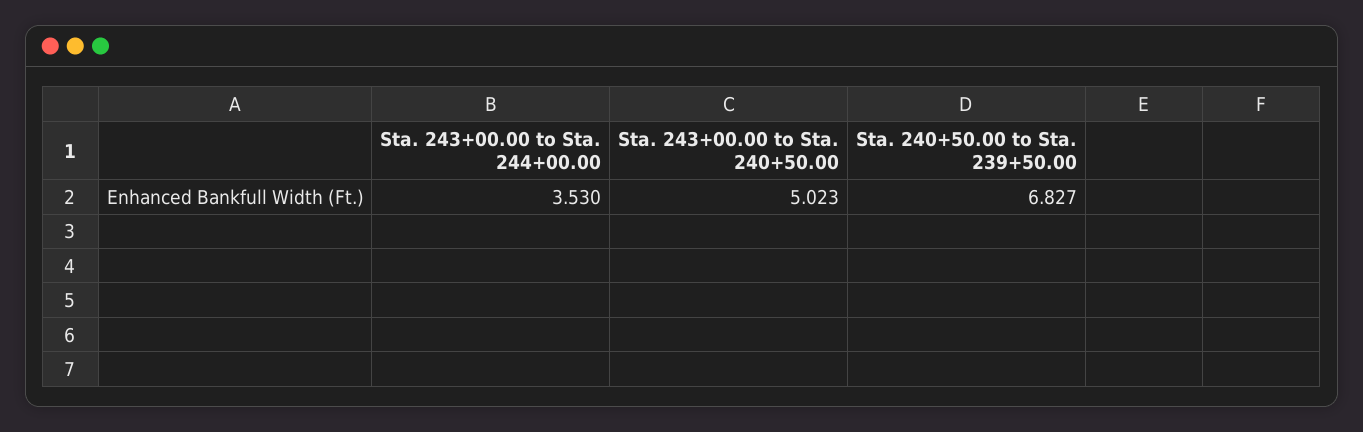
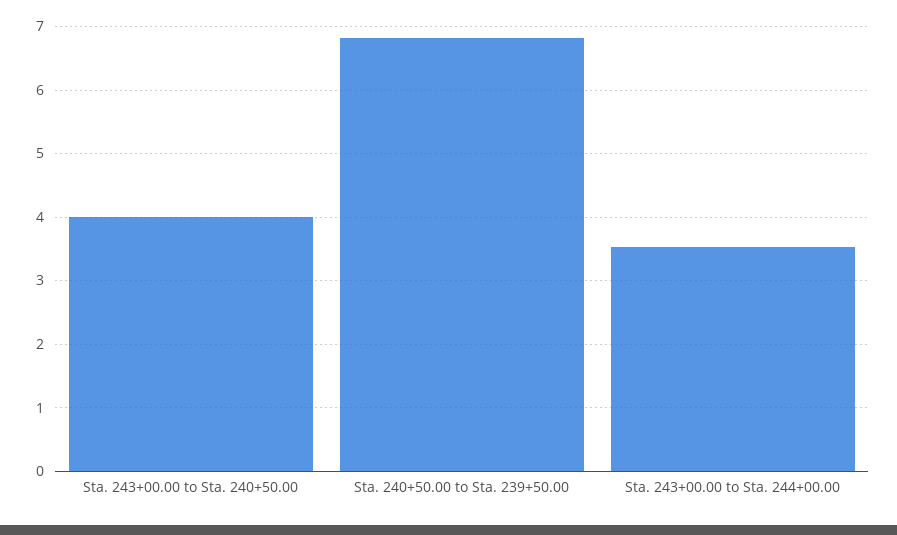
  {
    "Sta. 243+00.00 to Sta. 244+00.00": 3.53,
-   "Sta. 243+00.00 to Sta. 240+50.00": 5.023,
+   "Sta. 243+00.00 to Sta. 240+50.00": 4,
    "Sta. 240+50.00 to Sta. 239+50.00": 6.827
  }

